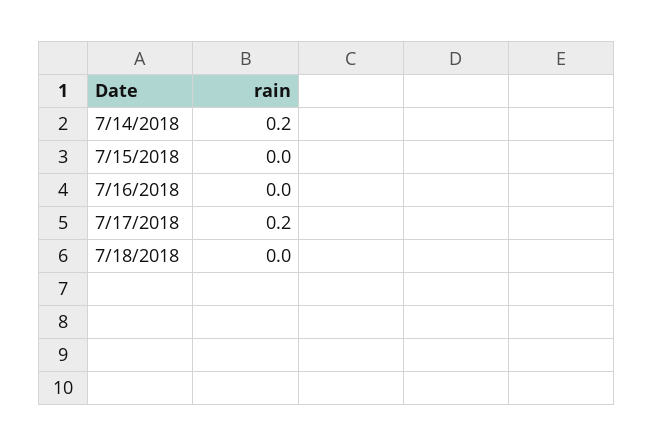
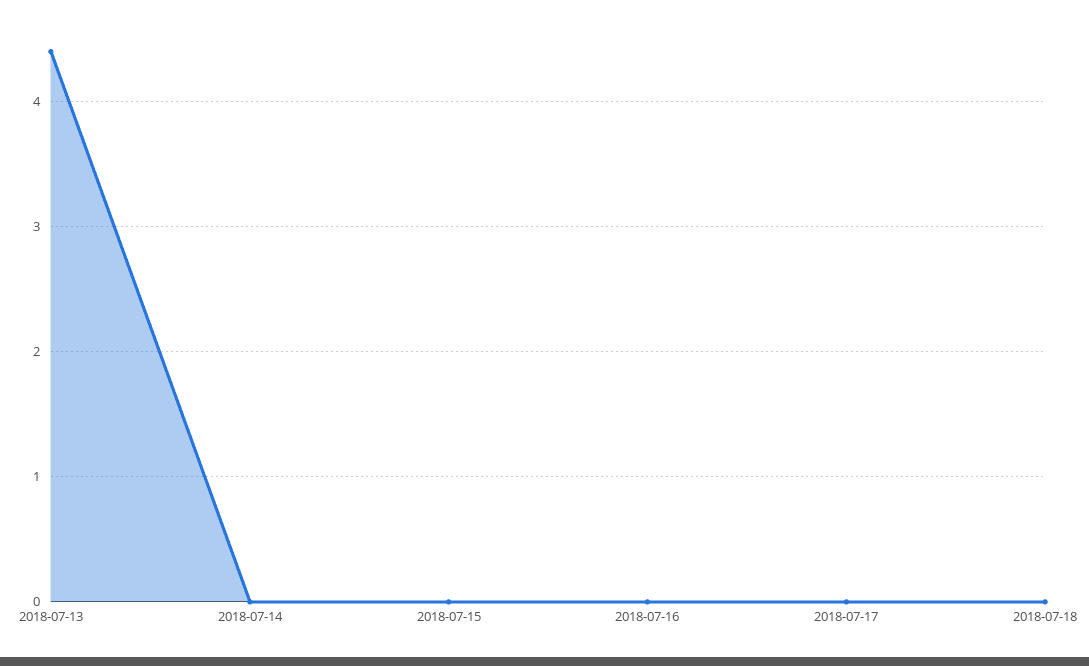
  {
-   "7/14/2018": 0.2,
+   "7/14/2018": 0,
    "7/15/2018": 0,
    "7/16/2018": 0,
-   "7/17/2018": 0.2,
+   "7/17/2018": 0,
-   "7/18/2018": 0
+   "7/18/2018": 0,
+   "2018-07-13": 4.4
  }

